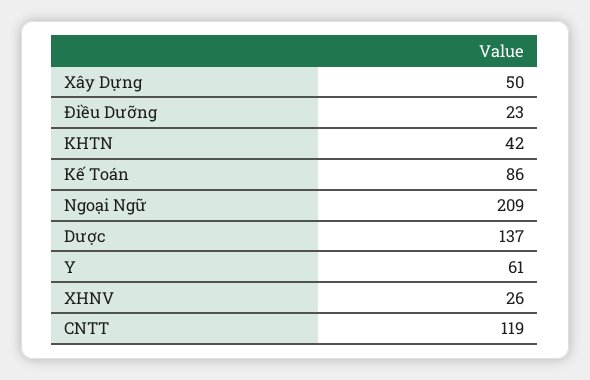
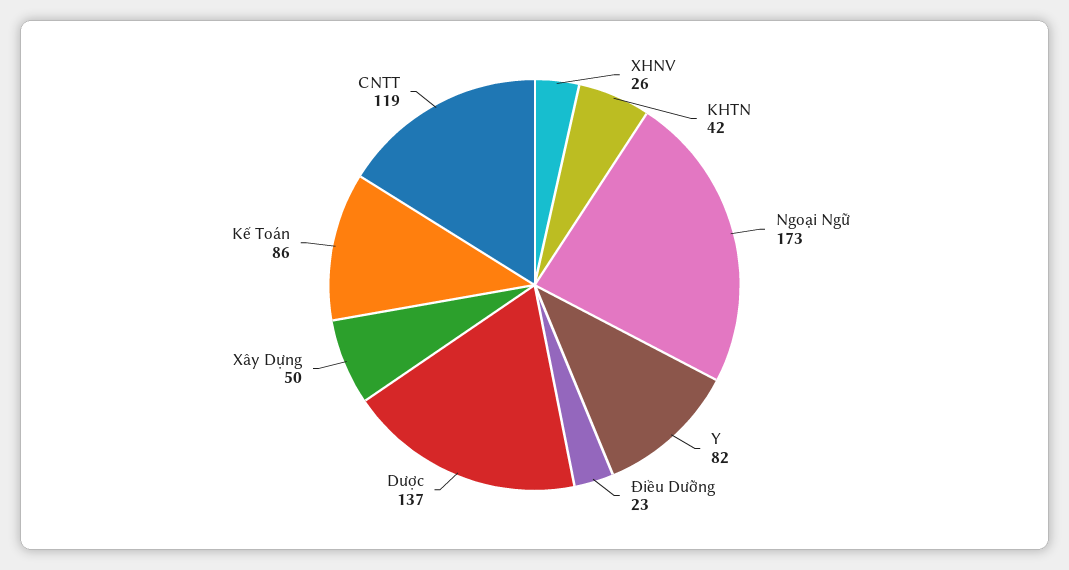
  {
    "Xây Dựng": 50,
    "Điều Dưỡng": 23,
    "KHTN": 42,
    "Kế Toán": 86,
-   "Ngoại Ngữ": 209,
+   "Ngoại Ngữ": 173,
    "Dược": 137,
-   "Y": 61,
+   "Y": 82,
    "XHNV": 26,
    "CNTT": 119
  }

